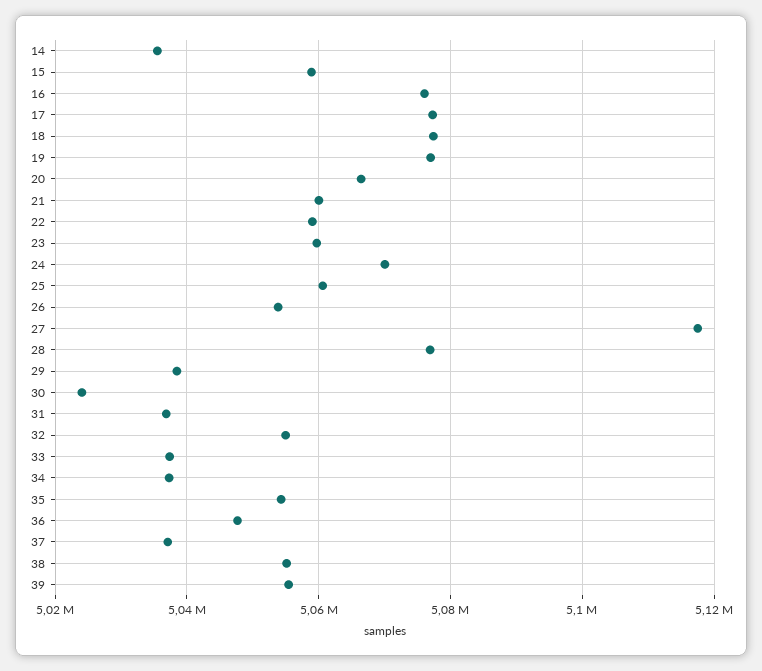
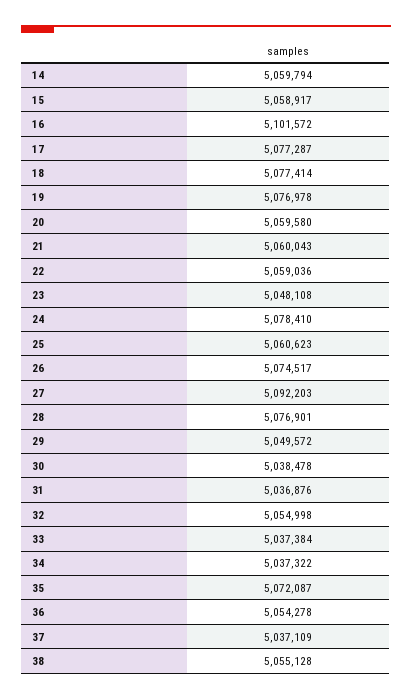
  {
-   "14": 5036000,
+   "14": 5059794,
    "15": 5058917,
-   "16": 5076000,
+   "16": 5101572,
    "17": 5077287,
    "18": 5077414,
    "19": 5076978,
-   "20": 5066000,
+   "20": 5059580,
    "21": 5060043,
    "22": 5059036,
-   "23": 5060000,
+   "23": 5048108,
-   "24": 5070000,
+   "24": 5078410,
    "25": 5060623,
-   "26": 5054000,
+   "26": 5074517,
-   "27": 5118000,
+   "27": 5092203,
    "28": 5076901,
-   "29": 5038000,
+   "29": 5049572,
-   "30": 5024000,
+   "30": 5038478,
    "31": 5036876,
    "32": 5054998,
    "33": 5037384,
    "34": 5037322,
-   "35": 5054000,
+   "35": 5072087,
-   "36": 5048000,
+   "36": 5054278,
    "37": 5037109,
-   "38": 5055128,
+   "38": 5055128
-   "39": 5056000
  }

